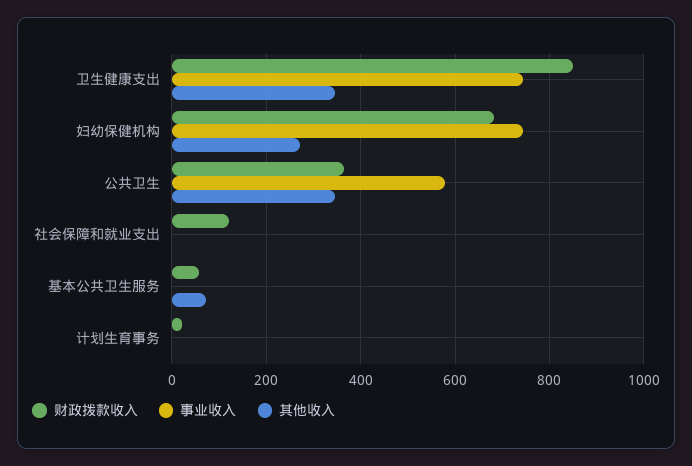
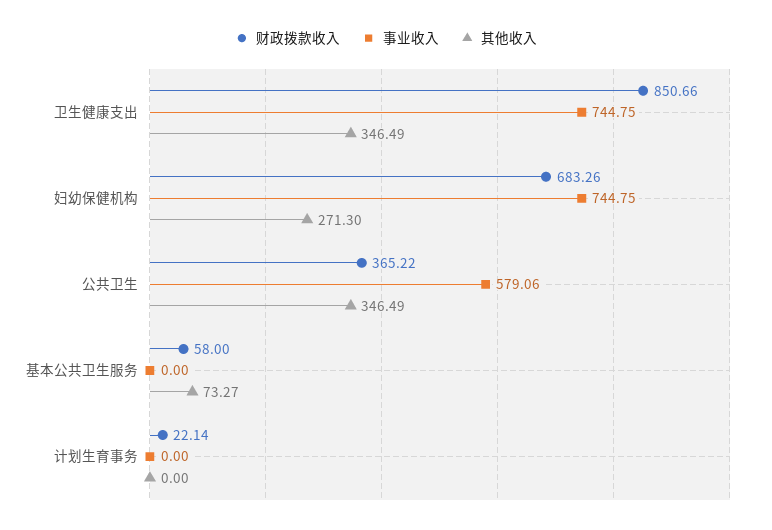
  {
    "财政拨款收入": {
      "卫生健康支出": 850.66,
      "妇幼保健机构": 683.26,
      "公共卫生": 365.22,
-     "社会保障和就业支出": 120,
      "基本公共卫生服务": 58,
      "计划生育事务": 22.14
    },
    "事业收入": {
      "卫生健康支出": 744.75,
      "妇幼保健机构": 744.75,
      "公共卫生": 579.06,
-     "社会保障和就业支出": 0,
      "基本公共卫生服务": 0,
      "计划生育事务": 0
    },
    "其他收入": {
      "卫生健康支出": 346.49,
      "妇幼保健机构": 271.3,
      "公共卫生": 346.49,
-     "社会保障和就业支出": 0,
      "基本公共卫生服务": 73.27,
      "计划生育事务": 0
    }
  }

